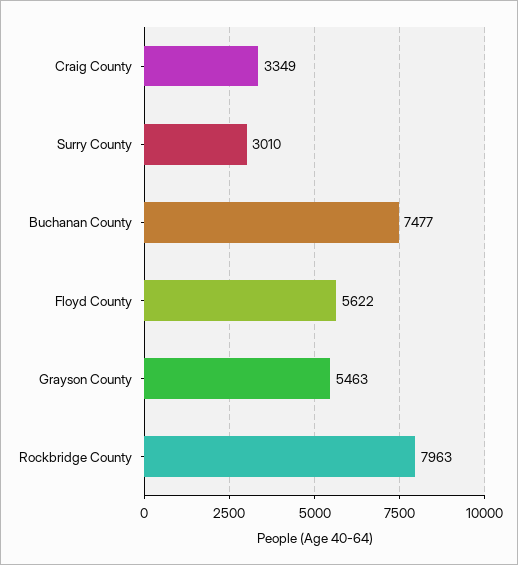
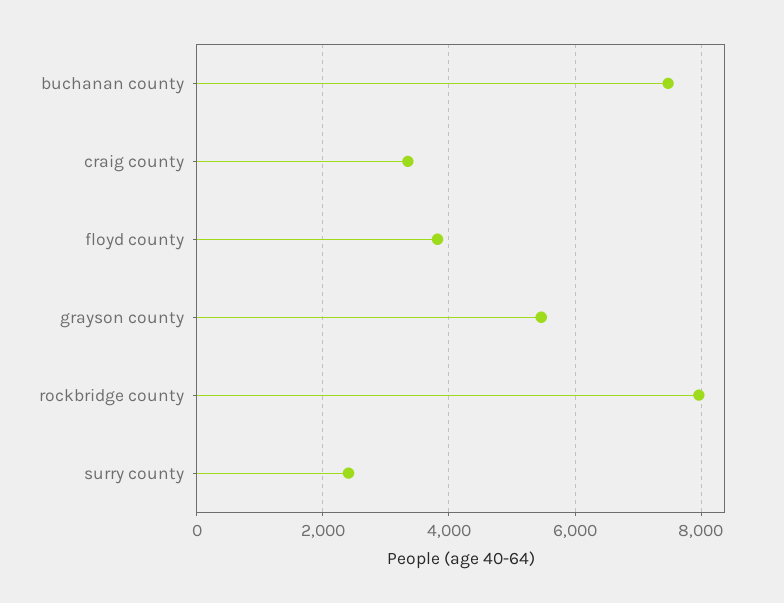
  {
    "Craig County": 3349,
-   "Surry County": 3010,
+   "Surry County": 2400,
    "Buchanan County": 7477,
-   "Floyd County": 5622,
+   "Floyd County": 3800,
    "Grayson County": 5463,
    "Rockbridge County": 7963
  }

